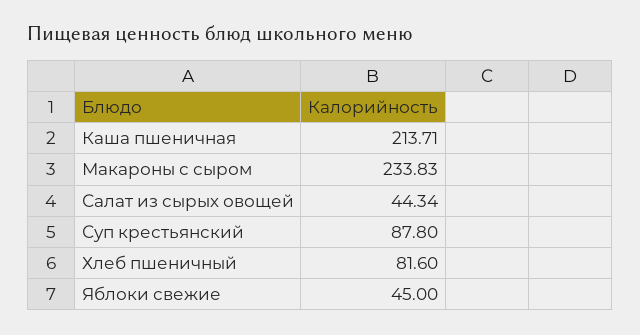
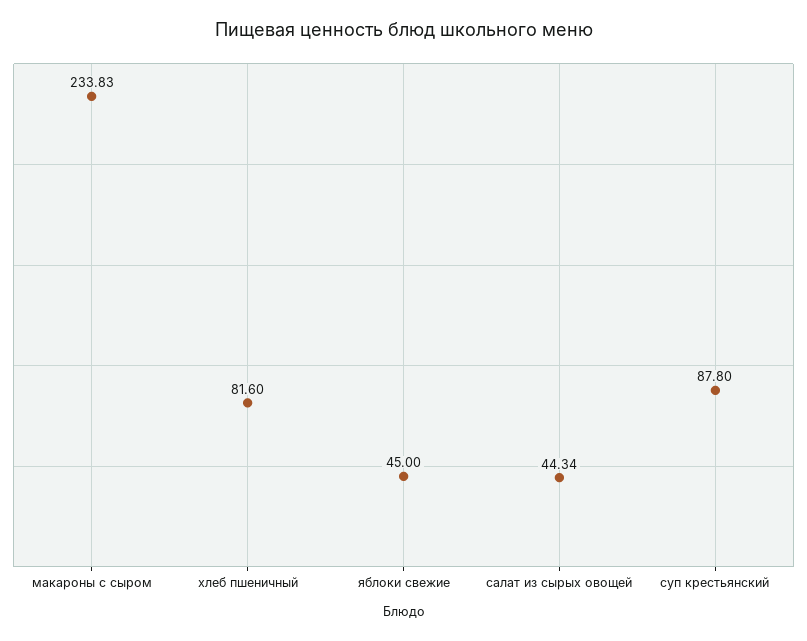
  {
-   "Каша пшеничная": 213.71,
    "Макароны с сыром": 233.83,
    "Салат из сырых овощей": 44.34,
    "Суп крестьянский": 87.8,
    "Хлеб пшеничный": 81.6,
    "Яблоки свежие": 45
  }

